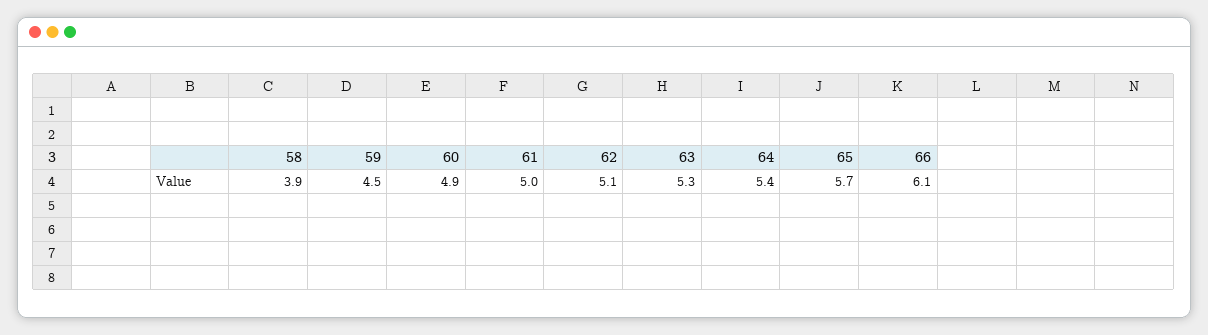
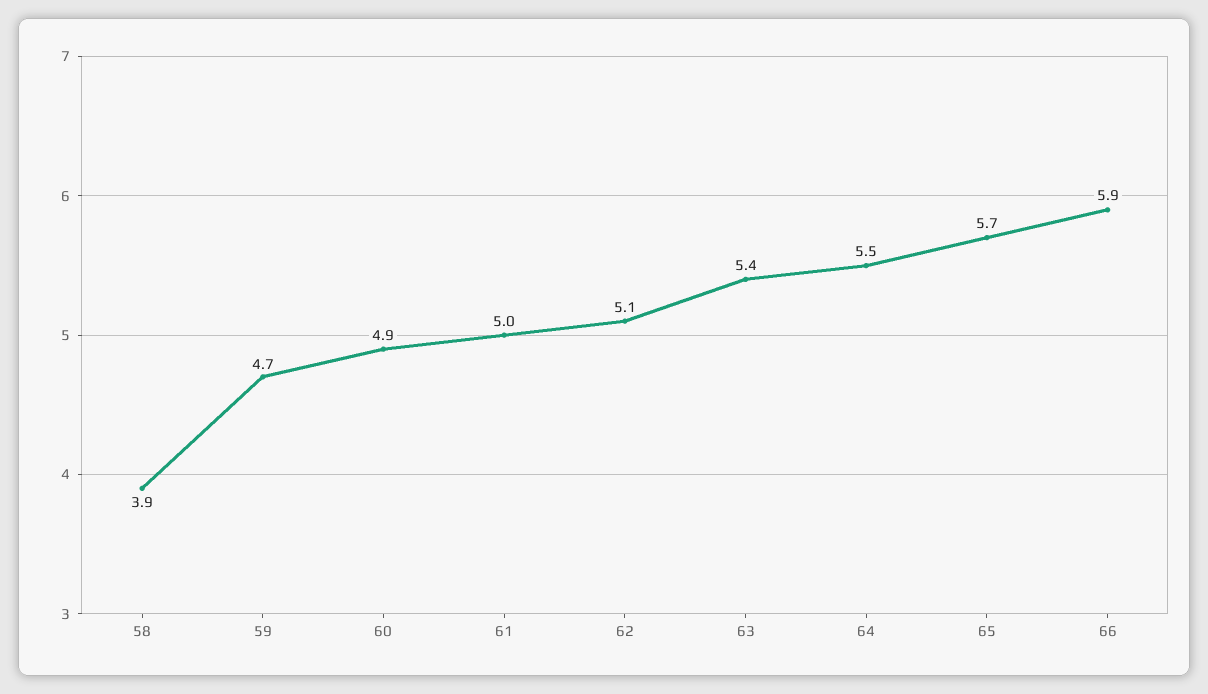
  {
    "58": 3.9,
-   "59": 4.5,
+   "59": 4.7,
    "60": 4.9,
    "61": 5,
    "62": 5.1,
-   "63": 5.3,
+   "63": 5.4,
-   "64": 5.4,
+   "64": 5.5,
    "65": 5.7,
-   "66": 6.1
+   "66": 5.9
  }

